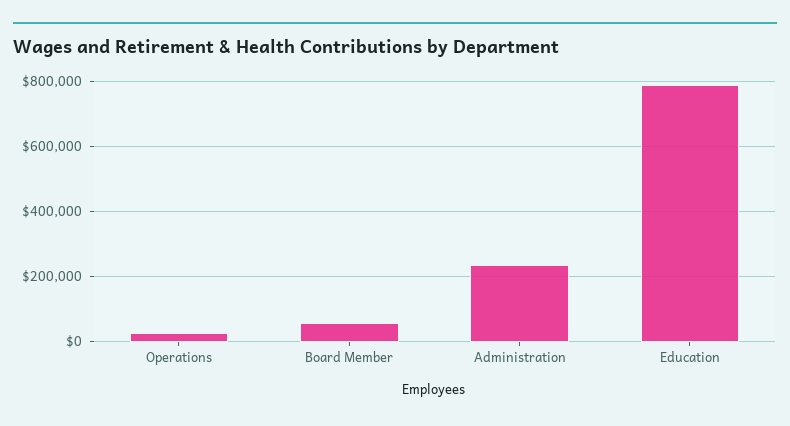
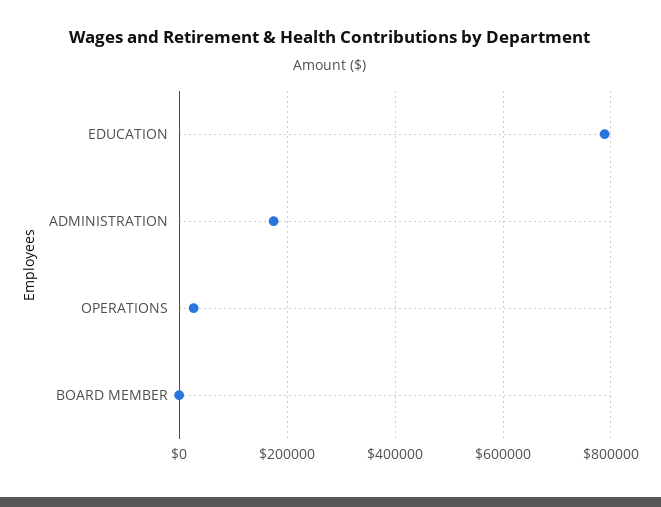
  {
    "Operations": 20000,
-   "Board Member": 60000,
+   "Board Member": 0,
-   "Administration": 240000,
+   "Administration": 180000,
    "Education": 780000
  }

